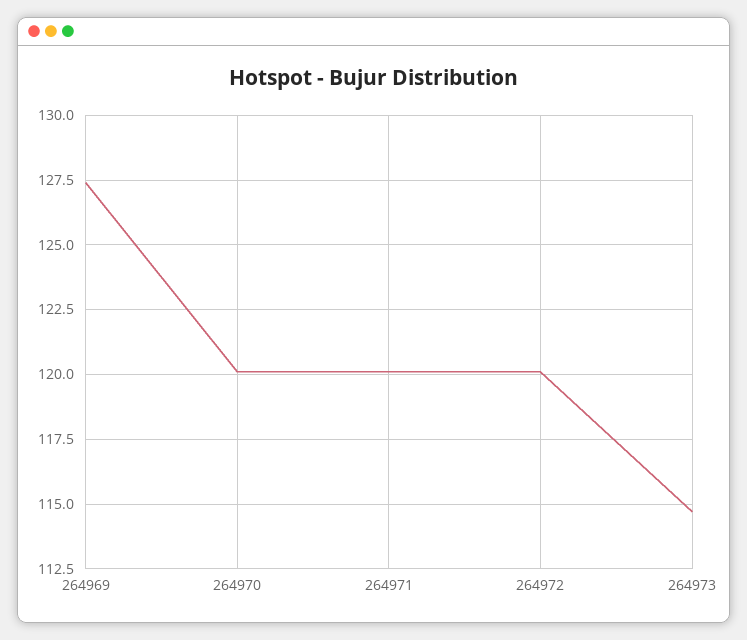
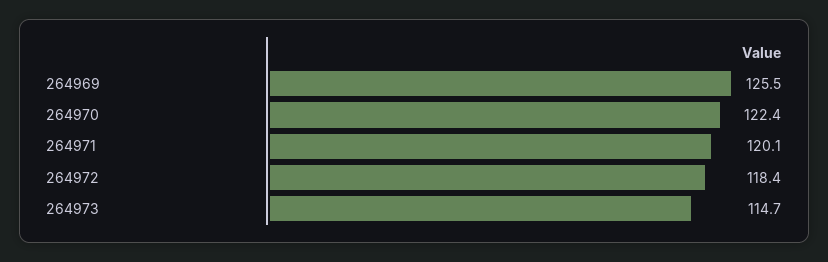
  {
-   "264969": 127.5,
+   "264969": 125.5,
-   "264970": 120,
+   "264970": 122.4,
    "264971": 120.1,
-   "264972": 120,
+   "264972": 118.4,
    "264973": 114.7
  }

